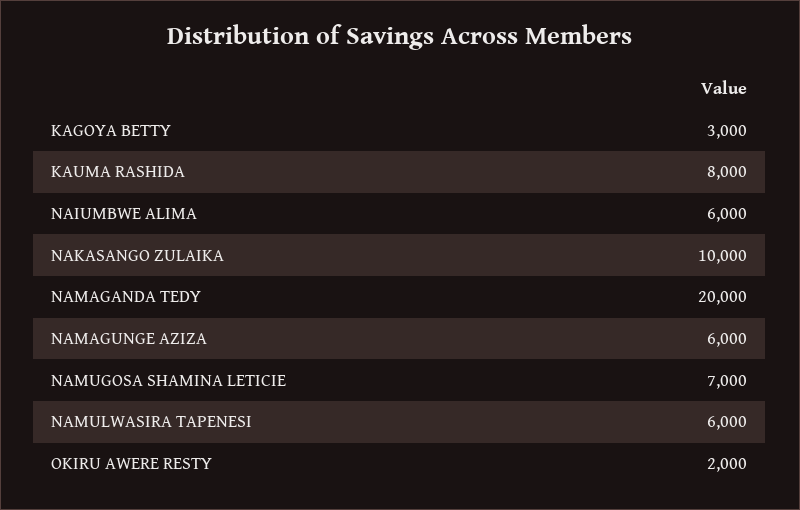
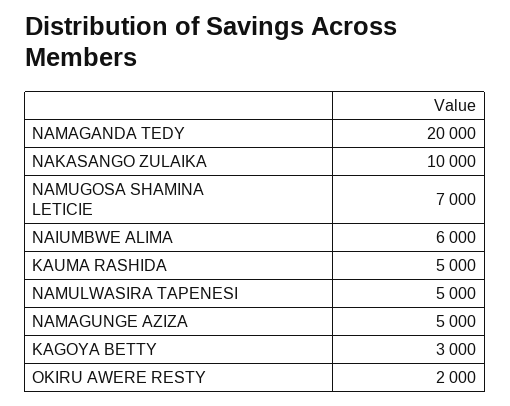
  {
    "KAGOYA BETTY": 3000,
-   "KAUMA RASHIDA": 8000,
+   "KAUMA RASHIDA": 5000,
    "NAIUMBWE ALIMA": 6000,
    "NAKASANGO ZULAIKA": 10000,
    "NAMAGANDA TEDY": 20000,
-   "NAMAGUNGE AZIZA": 6000,
+   "NAMAGUNGE AZIZA": 5000,
    "NAMUGOSA SHAMINA LETICIE": 7000,
-   "NAMULWASIRA TAPENESI": 6000,
+   "NAMULWASIRA TAPENESI": 5000,
    "OKIRU AWERE RESTY": 2000
  }

